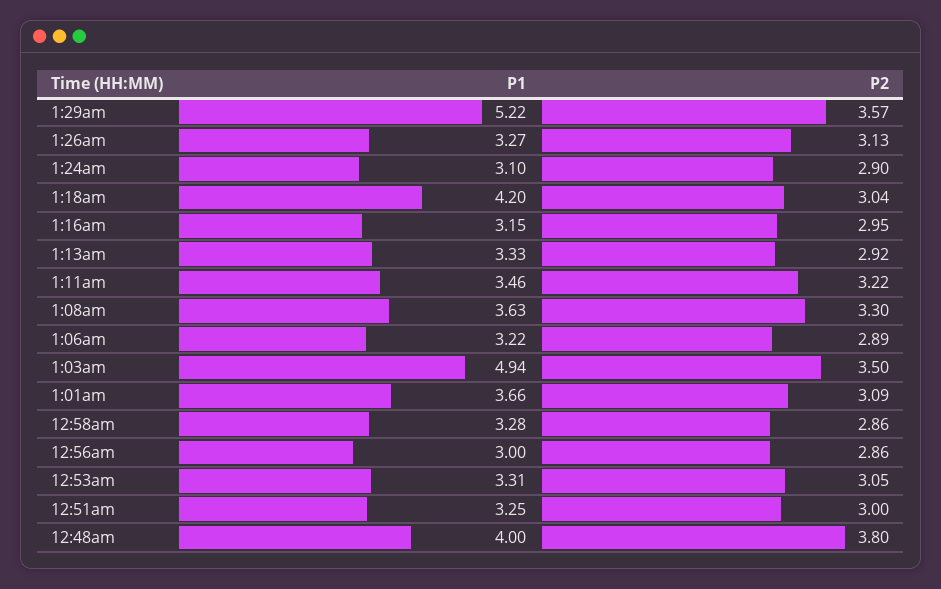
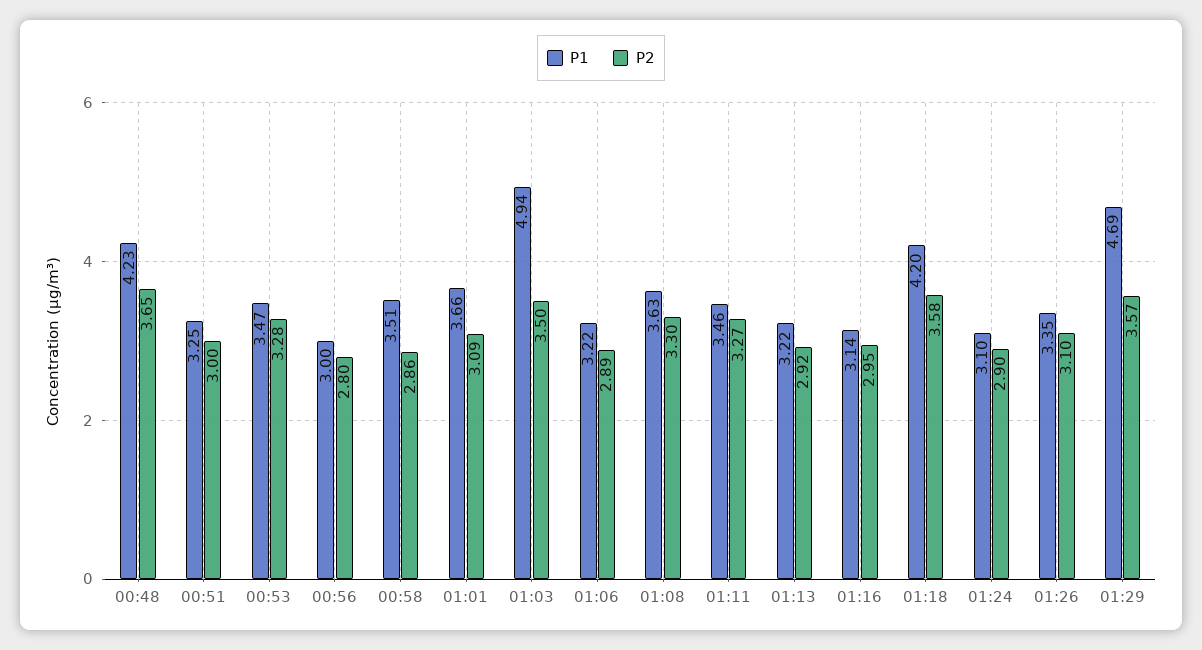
  {
    "P1": {
-     "1:29am": 5.22,
+     "1:29am": 4.69,
-     "1:26am": 3.27,
+     "1:26am": 3.35,
      "1:24am": 3.1,
      "1:18am": 4.2,
-     "1:16am": 3.15,
+     "1:16am": 3.14,
-     "1:13am": 3.33,
+     "1:13am": 3.22,
      "1:11am": 3.46,
      "1:08am": 3.63,
      "1:06am": 3.22,
      "1:03am": 4.94,
      "1:01am": 3.66,
-     "12:58am": 3.28,
+     "12:58am": 3.51,
      "12:56am": 3,
-     "12:53am": 3.31,
+     "12:53am": 3.47,
      "12:51am": 3.25,
-     "12:48am": 4
+     "12:48am": 4.23
    },
    "P2": {
      "1:29am": 3.57,
-     "1:26am": 3.13,
+     "1:26am": 3.1,
      "1:24am": 2.9,
-     "1:18am": 3.04,
+     "1:18am": 3.58,
      "1:16am": 2.95,
      "1:13am": 2.92,
-     "1:11am": 3.22,
+     "1:11am": 3.27,
      "1:08am": 3.3,
      "1:06am": 2.89,
      "1:03am": 3.5,
      "1:01am": 3.09,
      "12:58am": 2.86,
-     "12:56am": 2.86,
+     "12:56am": 2.8,
-     "12:53am": 3.05,
+     "12:53am": 3.28,
      "12:51am": 3,
-     "12:48am": 3.8
+     "12:48am": 3.65
    }
  }

